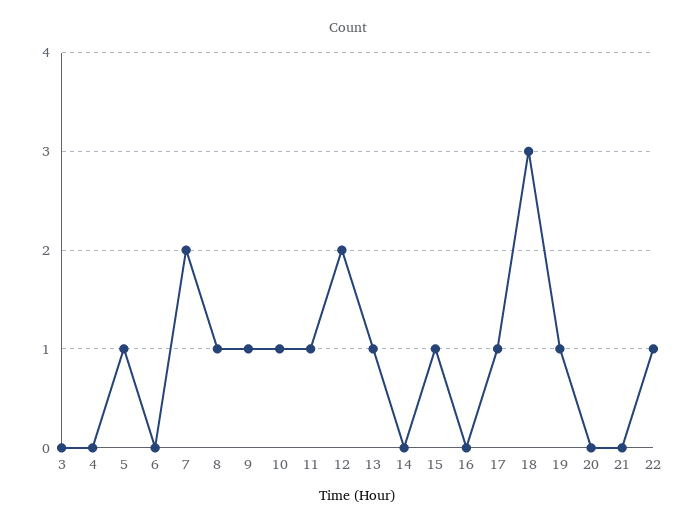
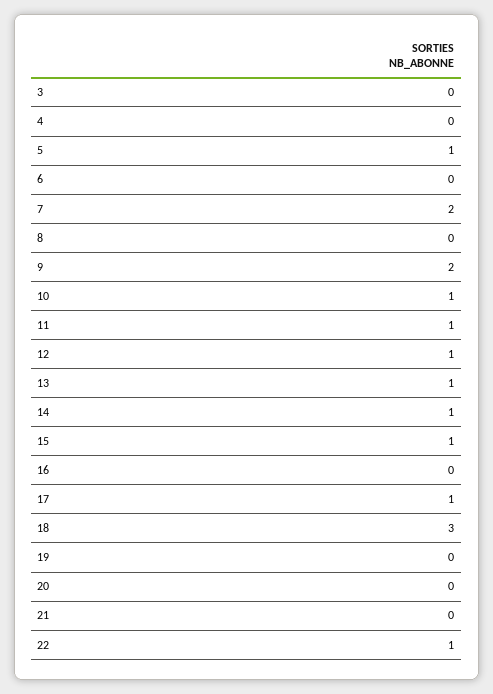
  {
    "3": 0,
    "4": 0,
    "5": 1,
    "6": 0,
    "7": 2,
-   "8": 1,
+   "8": 0,
-   "9": 1,
+   "9": 2,
    "10": 1,
    "11": 1,
-   "12": 2,
+   "12": 1,
    "13": 1,
-   "14": 0,
+   "14": 1,
    "15": 1,
    "16": 0,
    "17": 1,
    "18": 3,
-   "19": 1,
+   "19": 0,
    "20": 0,
    "21": 0,
    "22": 1
  }

